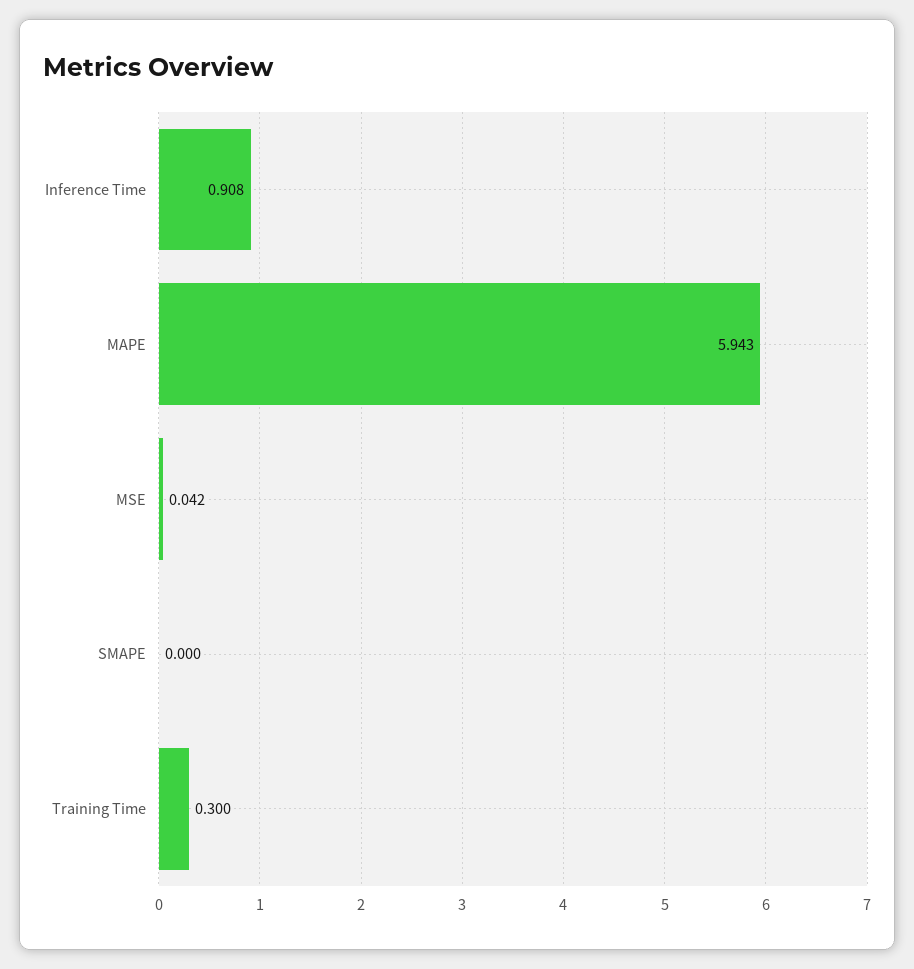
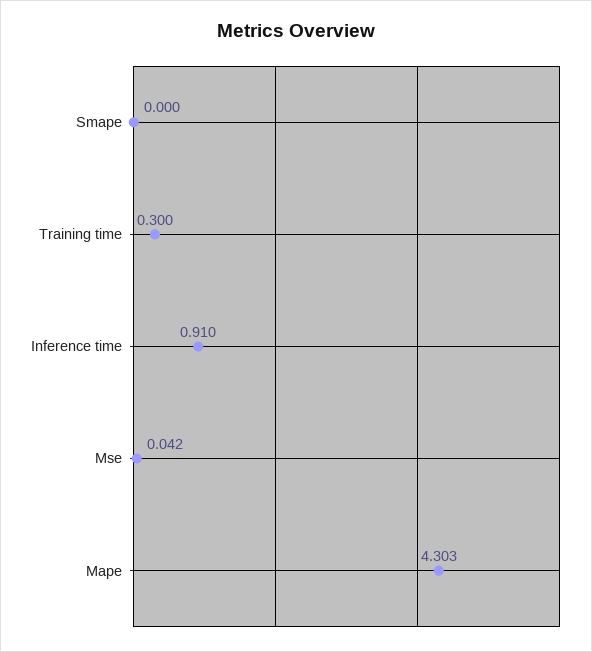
  {
-   "Inference Time": 0.908,
+   "Inference Time": 0.91,
-   "MAPE": 5.943,
+   "MAPE": 4.303,
    "MSE": 0.042,
    "SMAPE": 0,
    "Training Time": 0.3
  }

